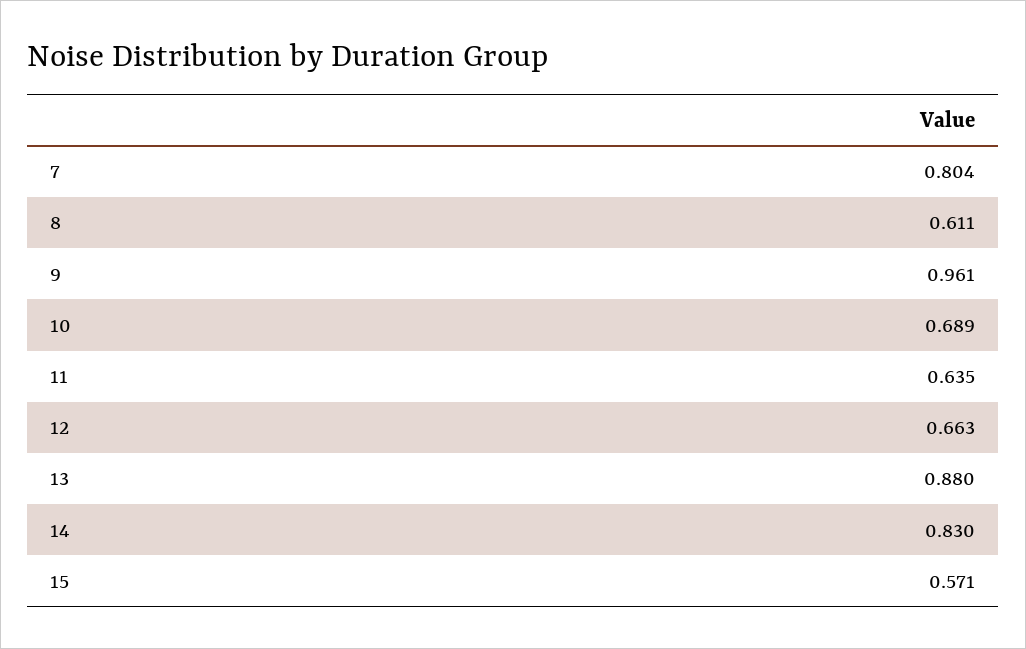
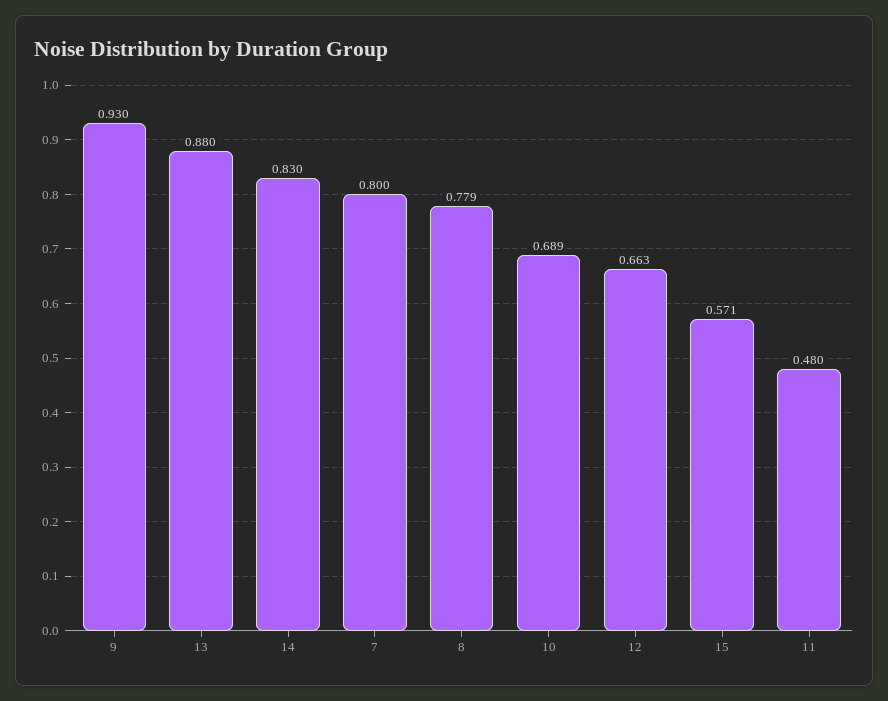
  {
-   "7": 0.804,
+   "7": 0.8,
-   "8": 0.611,
+   "8": 0.779,
-   "9": 0.961,
+   "9": 0.93,
    "10": 0.689,
-   "11": 0.635,
+   "11": 0.48,
    "12": 0.663,
    "13": 0.88,
    "14": 0.83,
    "15": 0.571
  }

